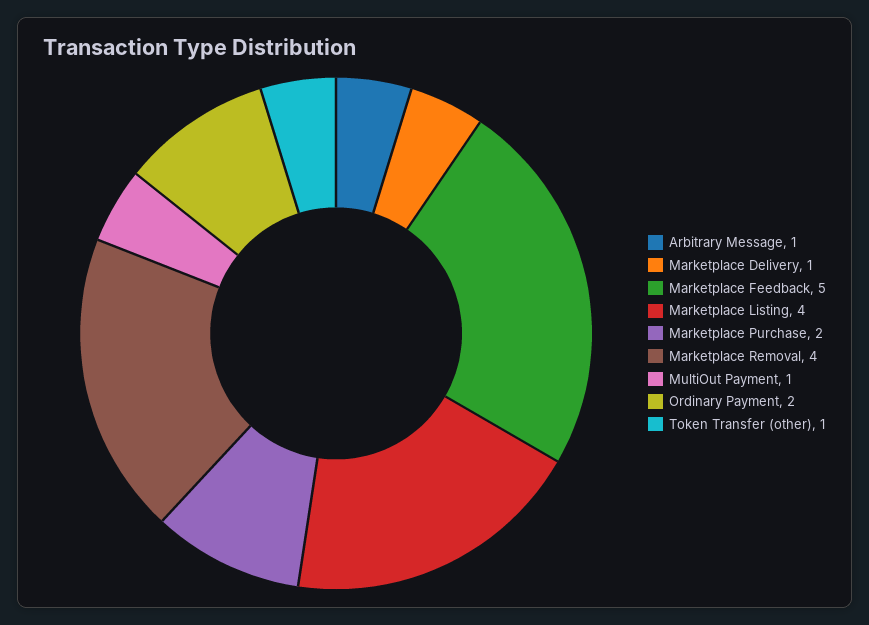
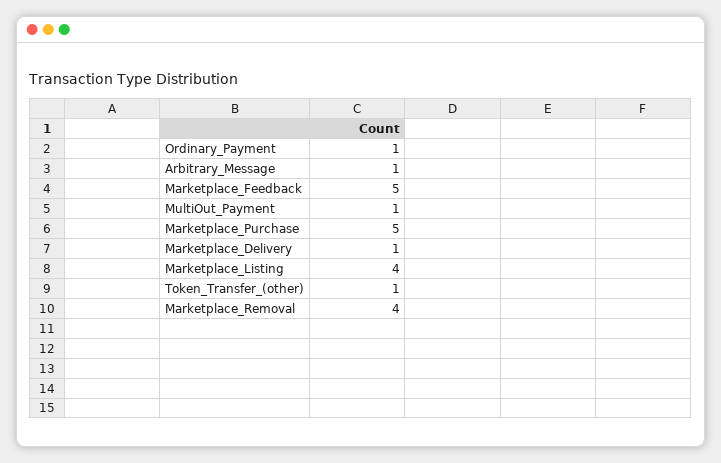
  {
    "Arbitrary Message": 1,
    "Marketplace Delivery": 1,
    "Marketplace Feedback": 5,
    "Marketplace Listing": 4,
-   "Marketplace Purchase": 2,
+   "Marketplace Purchase": 5,
    "Marketplace Removal": 4,
    "MultiOut Payment": 1,
-   "Ordinary Payment": 2,
+   "Ordinary Payment": 1,
    "Token Transfer (other)": 1
  }

